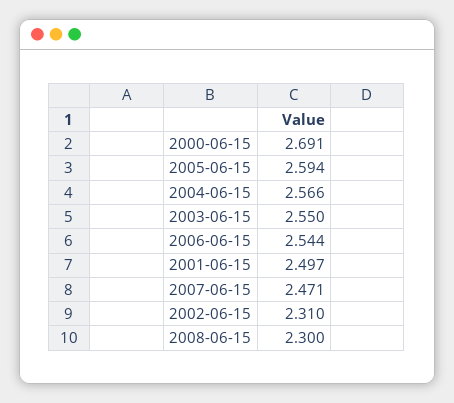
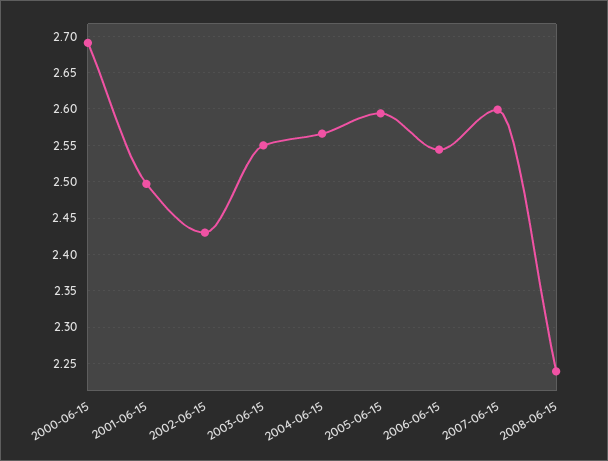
  {
    "2000-06-15": 2.691,
    "2005-06-15": 2.594,
    "2004-06-15": 2.566,
    "2003-06-15": 2.55,
    "2006-06-15": 2.544,
    "2001-06-15": 2.497,
-   "2007-06-15": 2.471,
+   "2007-06-15": 2.6,
-   "2002-06-15": 2.31,
+   "2002-06-15": 2.43,
-   "2008-06-15": 2.3
+   "2008-06-15": 2.24
  }

